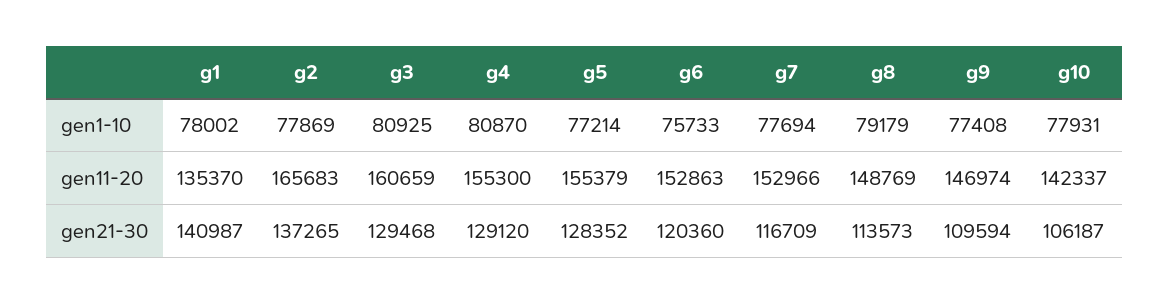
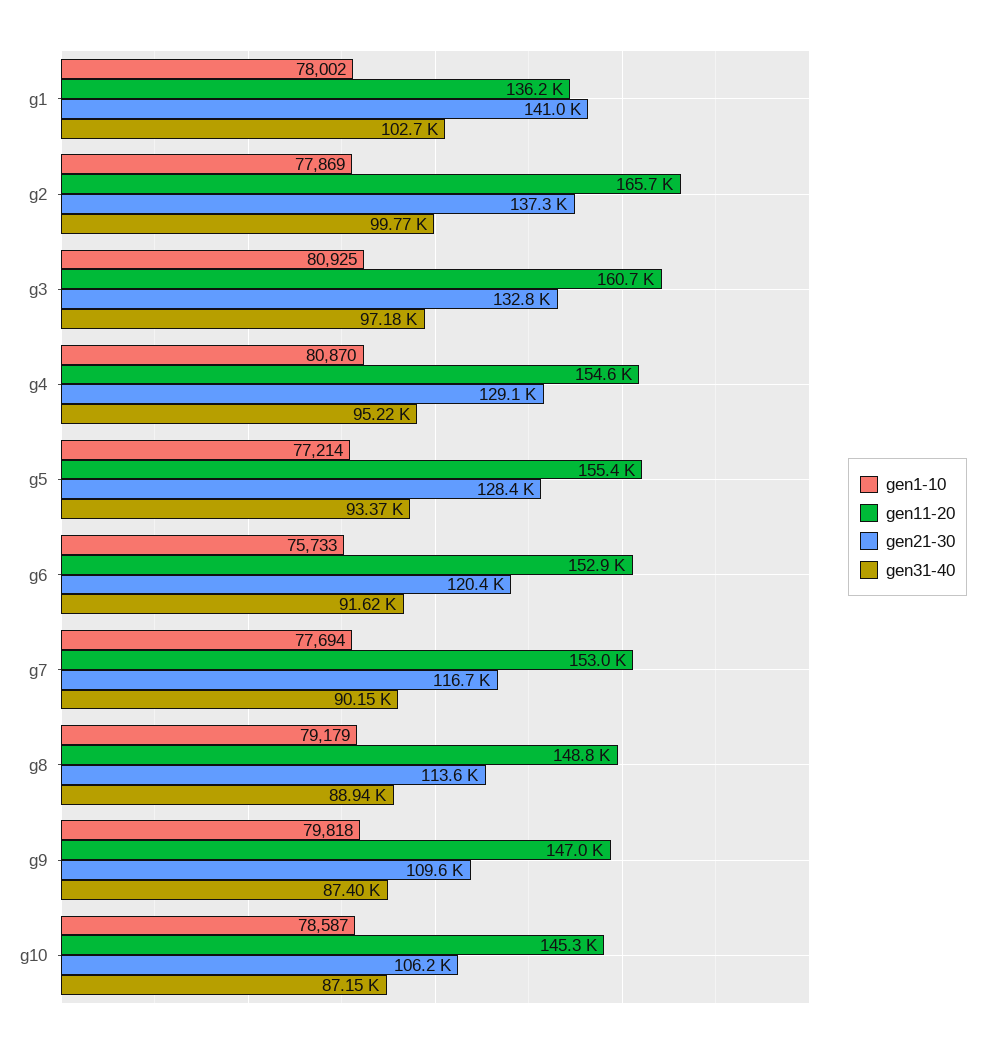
  {
    "gen1-10": {
      "g1": 78002,
      "g2": 77869,
      "g3": 80925,
      "g4": 80870,
      "g5": 77214,
      "g6": 75733,
      "g7": 77694,
      "g8": 79179,
-     "g9": 77408,
+     "g9": 79818,
-     "g10": 77931
+     "g10": 78587
    },
    "gen11-20": {
-     "g1": 135370,
+     "g1": 136200,
      "g2": 165683,
      "g3": 160659,
-     "g4": 155300,
+     "g4": 154600,
      "g5": 155379,
      "g6": 152863,
      "g7": 152966,
      "g8": 148769,
      "g9": 146974,
-     "g10": 142337
+     "g10": 145300
    },
    "gen21-30": {
      "g1": 140987,
      "g2": 137265,
-     "g3": 129468,
+     "g3": 132800,
      "g4": 129120,
      "g5": 128352,
      "g6": 120360,
      "g7": 116709,
      "g8": 113573,
      "g9": 109594,
      "g10": 106187
-   }
+   },
+   "gen31-40": {
+     "g1": 102700,
+     "g2": 99770,
+     "g3": 97180,
+     "g4": 95220,
+     "g5": 93370,
+     "g6": 91620,
+     "g7": 90150,
+     "g8": 88940,
+     "g9": 87400,
+     "g10": 87150
+   }
  }

